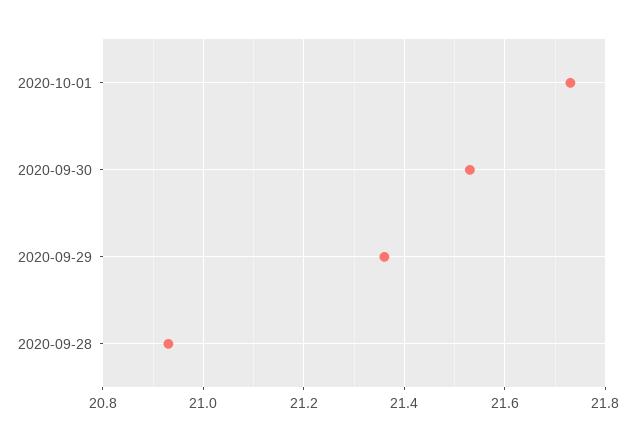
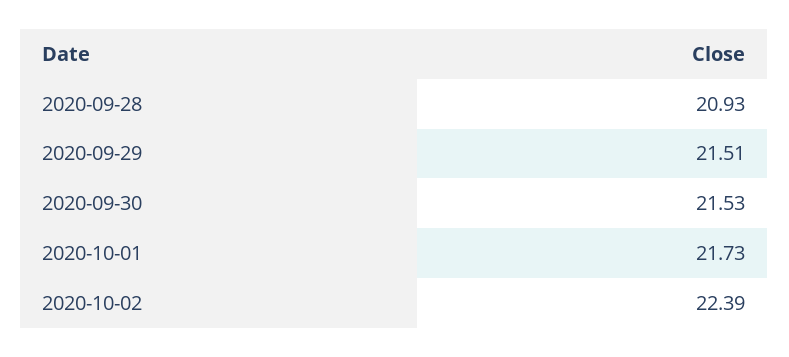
  {
    "2020-10-01": 21.73,
    "2020-09-30": 21.53,
-   "2020-09-29": 21.35,
+   "2020-09-29": 21.51,
-   "2020-09-28": 20.93
+   "2020-09-28": 20.93,
+   "2020-10-02": 22.39
  }

